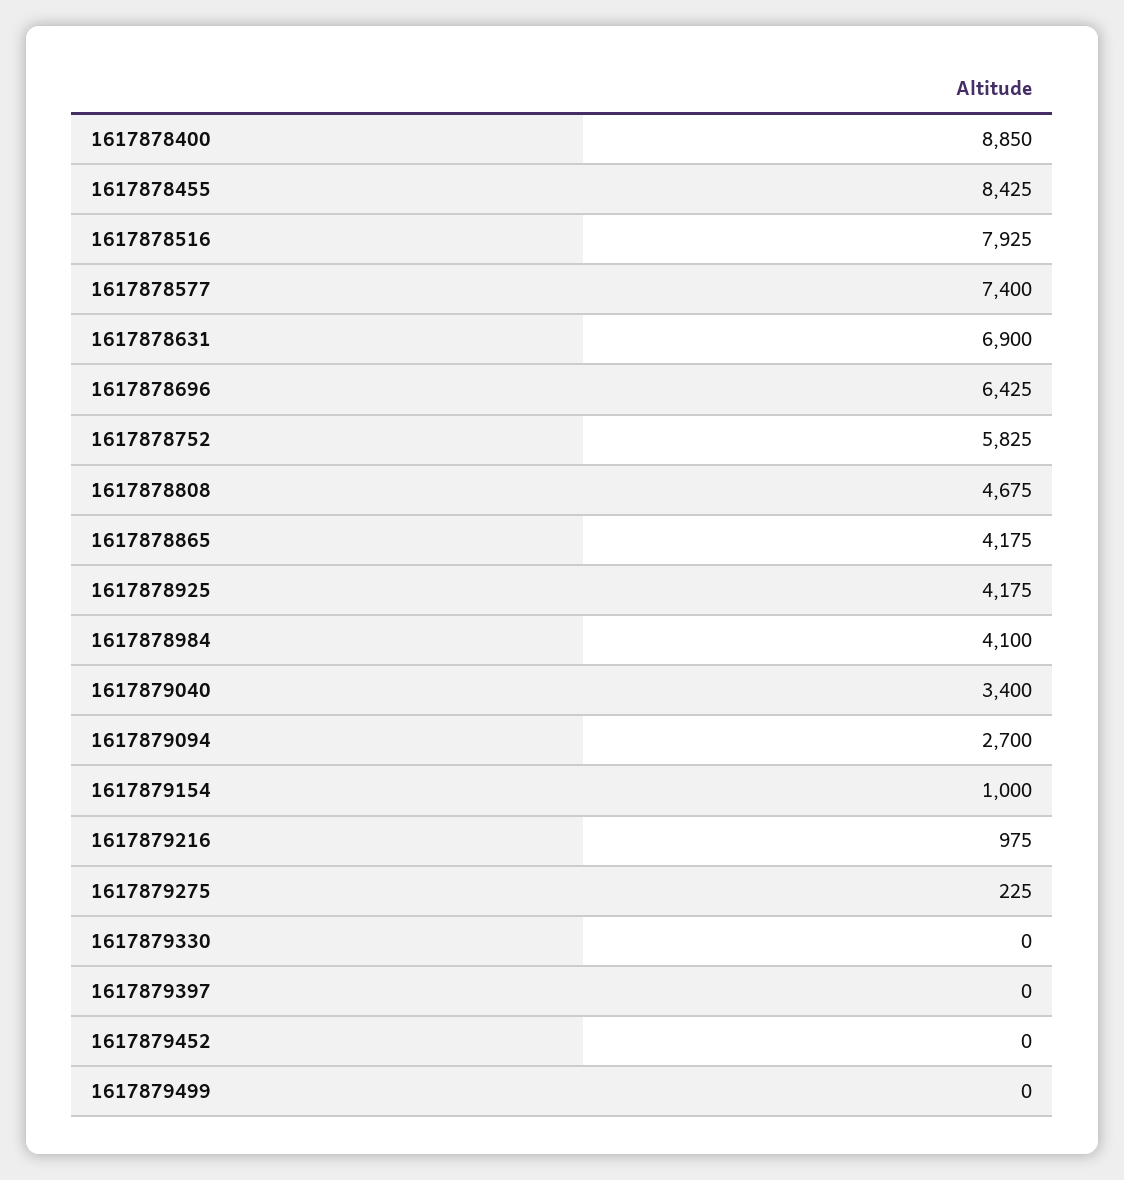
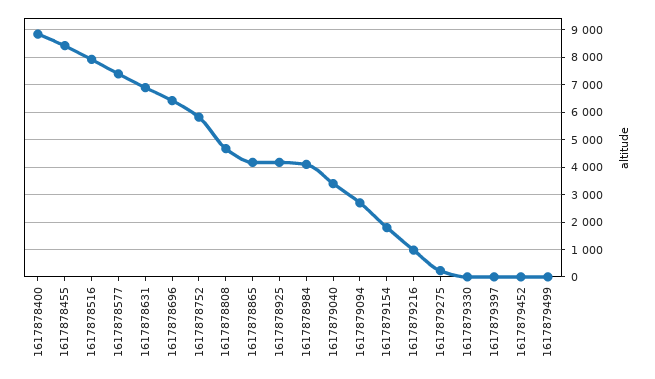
  {
    "1617878400": 8850,
    "1617878455": 8425,
    "1617878516": 7925,
    "1617878577": 7400,
    "1617878631": 6900,
    "1617878696": 6425,
    "1617878752": 5825,
    "1617878808": 4675,
    "1617878865": 4175,
    "1617878925": 4175,
    "1617878984": 4100,
    "1617879040": 3400,
    "1617879094": 2700,
-   "1617879154": 1000,
+   "1617879154": 1750,
    "1617879216": 975,
    "1617879275": 225,
    "1617879330": 0,
    "1617879397": 0,
    "1617879452": 0,
    "1617879499": 0
  }

